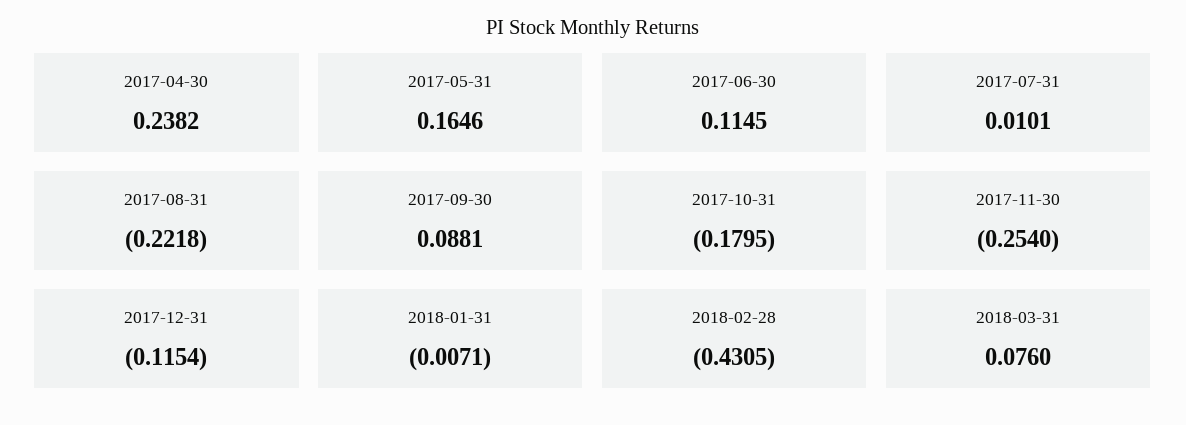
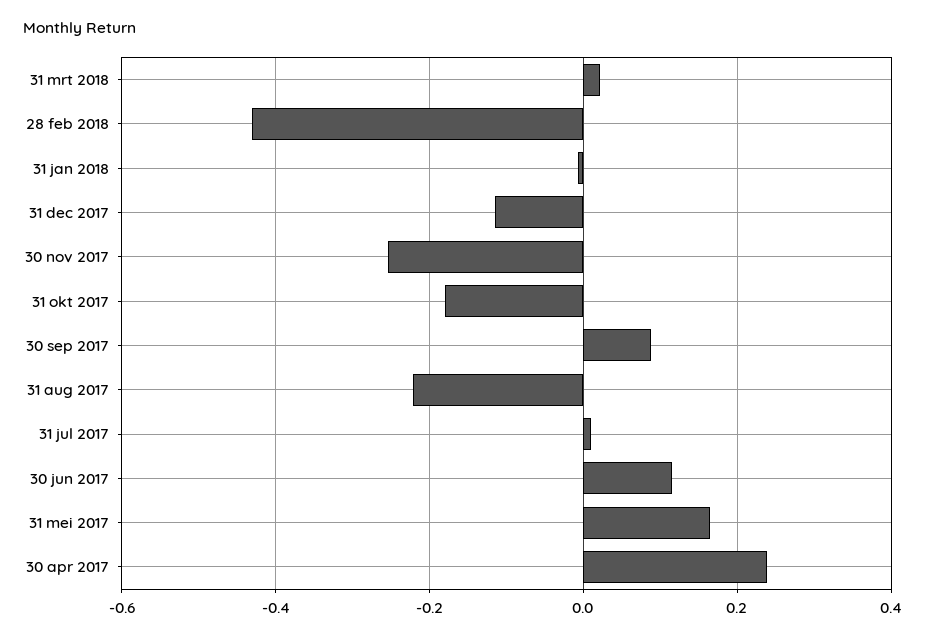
  {
    "2017-04-30": 0.2382,
    "2017-05-31": 0.1646,
    "2017-06-30": 0.1145,
    "2017-07-31": 0.0101,
    "2017-08-31": -0.2218,
    "2017-09-30": 0.0881,
    "2017-10-31": -0.1795,
    "2017-11-30": -0.254,
    "2017-12-31": -0.1154,
    "2018-01-31": -0.0071,
    "2018-02-28": -0.4305,
-   "2018-03-31": 0.076
+   "2018-03-31": 0.02
  }

